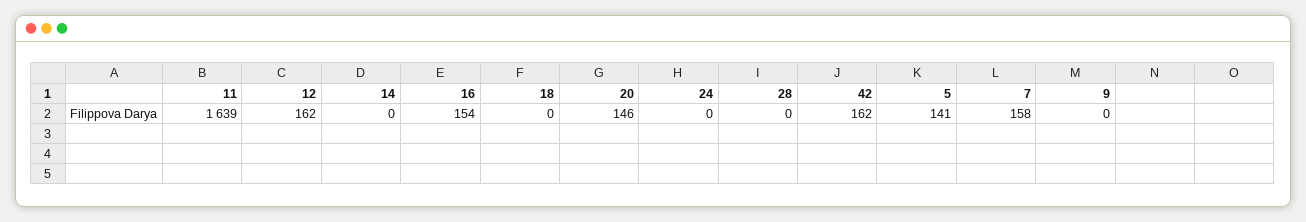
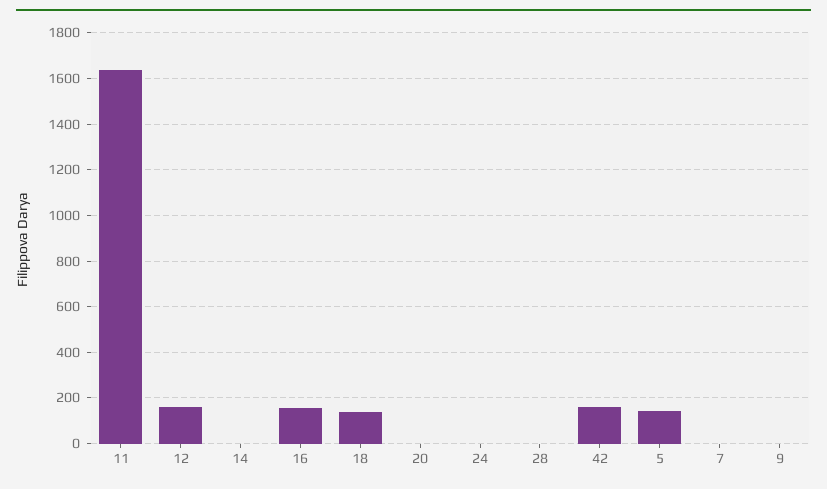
  {
    "11": 1639,
    "12": 162,
    "14": 0,
    "16": 154,
-   "18": 0,
+   "18": 150,
-   "20": 146,
+   "20": 0,
    "24": 0,
    "28": 0,
    "42": 162,
    "5": 141,
-   "7": 158,
+   "7": 0,
    "9": 0
  }

